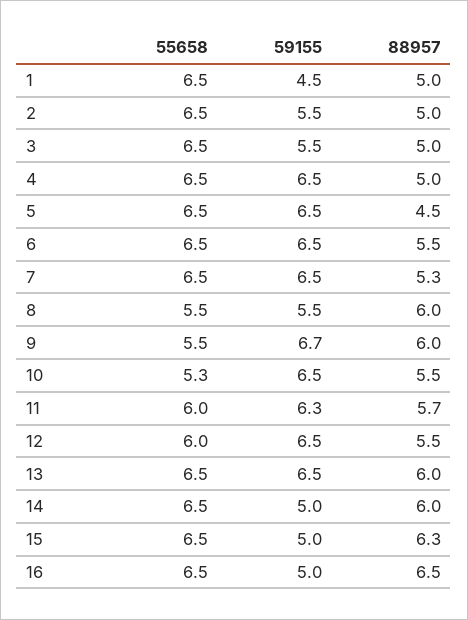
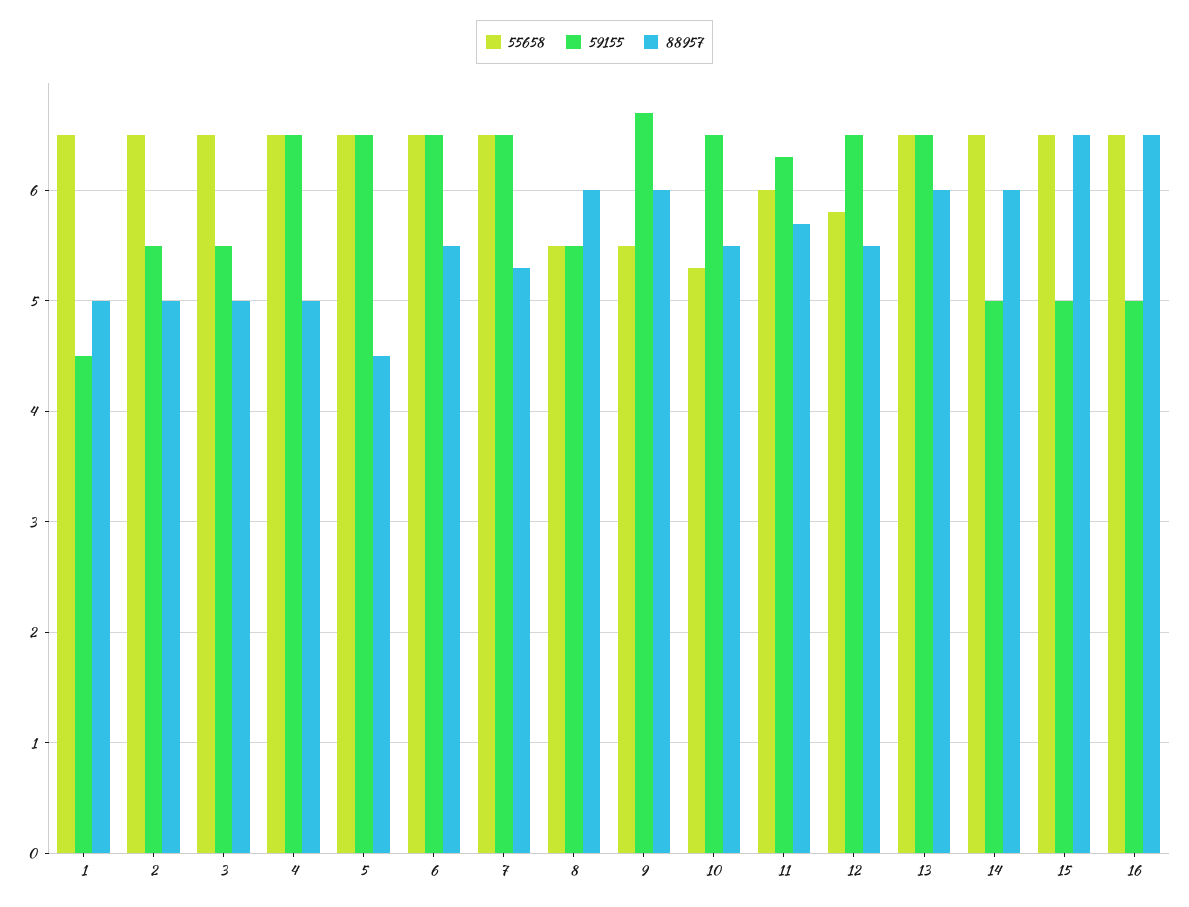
  {
    "55658": {
      "1": 6.5,
      "2": 6.5,
      "3": 6.5,
      "4": 6.5,
      "5": 6.5,
      "6": 6.5,
      "7": 6.5,
      "8": 5.5,
      "9": 5.5,
      "10": 5.3,
      "11": 6,
-     "12": 6,
+     "12": 5.8,
      "13": 6.5,
      "14": 6.5,
      "15": 6.5,
      "16": 6.5
    },
    "59155": {
      "1": 4.5,
      "2": 5.5,
      "3": 5.5,
      "4": 6.5,
      "5": 6.5,
      "6": 6.5,
      "7": 6.5,
      "8": 5.5,
      "9": 6.7,
      "10": 6.5,
      "11": 6.3,
      "12": 6.5,
      "13": 6.5,
      "14": 5,
      "15": 5,
      "16": 5
    },
    "88957": {
      "1": 5,
      "2": 5,
      "3": 5,
      "4": 5,
      "5": 4.5,
      "6": 5.5,
      "7": 5.3,
      "8": 6,
      "9": 6,
      "10": 5.5,
      "11": 5.7,
      "12": 5.5,
      "13": 6,
      "14": 6,
-     "15": 6.3,
+     "15": 6.5,
      "16": 6.5
    }
  }

